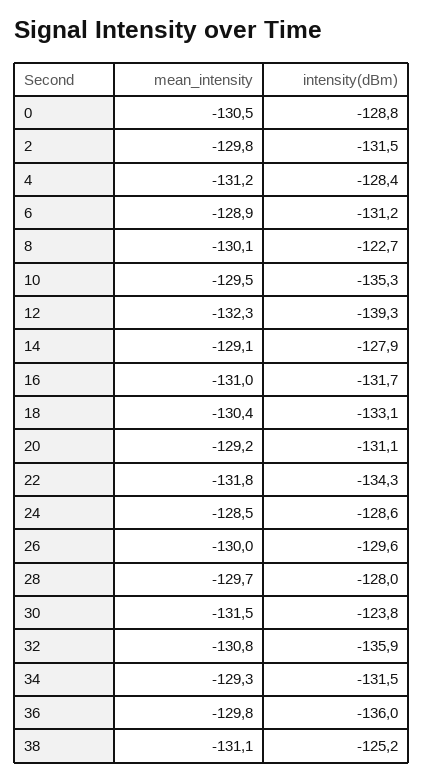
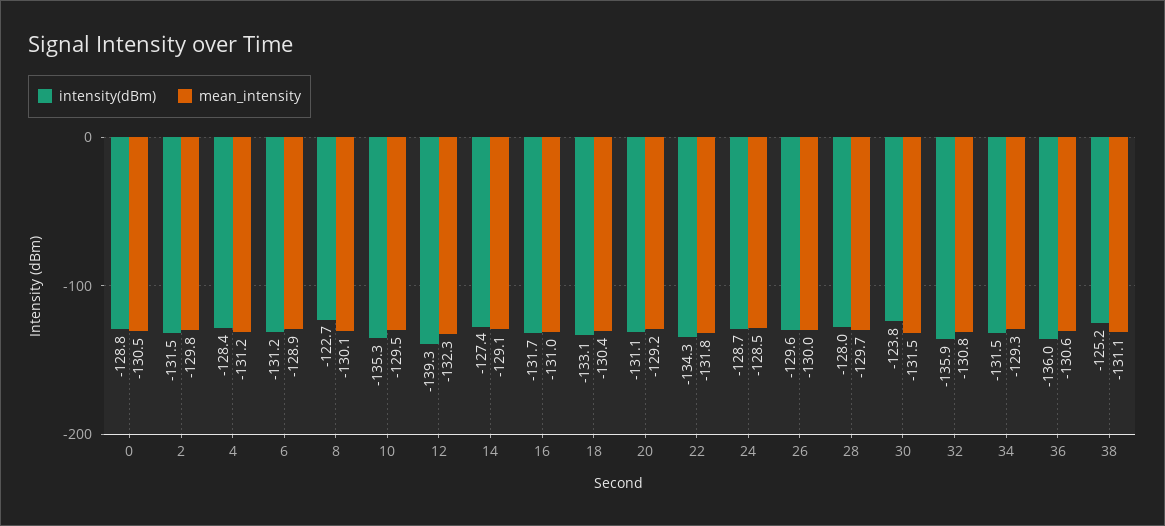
  {
    "mean_intensity": {
      "0": -130.5,
      "2": -129.8,
      "4": -131.2,
      "6": -128.9,
      "8": -130.1,
      "10": -129.5,
      "12": -132.3,
      "14": -129.1,
      "16": -131,
      "18": -130.4,
      "20": -129.2,
      "22": -131.8,
      "24": -128.5,
      "26": -130,
      "28": -129.7,
      "30": -131.5,
      "32": -130.8,
      "34": -129.3,
-     "36": -129.8,
+     "36": -130.6,
      "38": -131.1
    },
    "intensity(dBm)": {
      "0": -128.8,
      "2": -131.5,
      "4": -128.4,
      "6": -131.2,
      "8": -122.7,
      "10": -135.3,
      "12": -139.3,
-     "14": -127.9,
+     "14": -127.4,
      "16": -131.7,
      "18": -133.1,
      "20": -131.1,
      "22": -134.3,
-     "24": -128.6,
+     "24": -128.7,
      "26": -129.6,
      "28": -128,
      "30": -123.8,
      "32": -135.9,
      "34": -131.5,
      "36": -136,
      "38": -125.2
    }
  }

